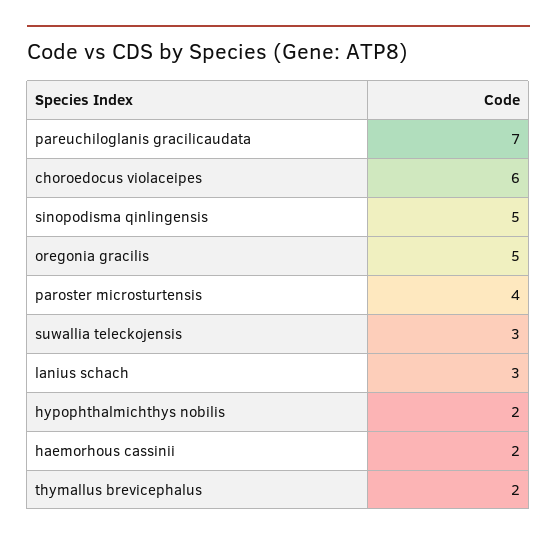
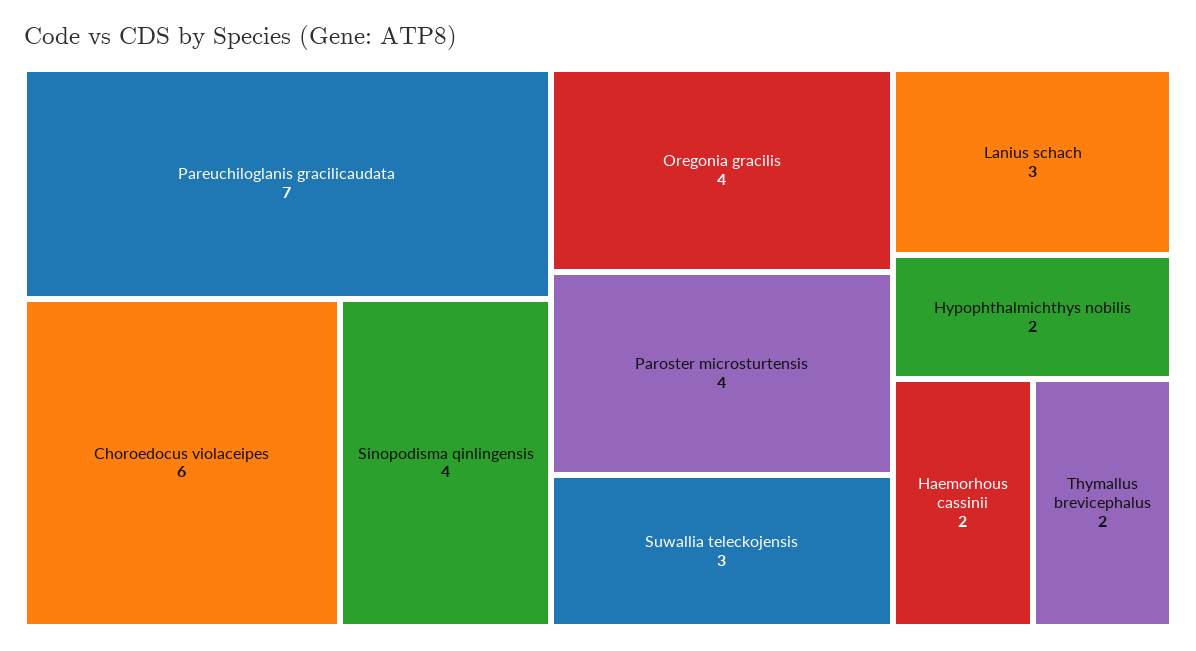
  {
    "pareuchiloglanis gracilicaudata": 7,
    "choroedocus violaceipes": 6,
-   "sinopodisma qinlingensis": 5,
+   "sinopodisma qinlingensis": 4,
-   "oregonia gracilis": 5,
+   "oregonia gracilis": 4,
    "paroster microsturtensis": 4,
    "suwallia teleckojensis": 3,
    "lanius schach": 3,
    "hypophthalmichthys nobilis": 2,
    "haemorhous cassinii": 2,
    "thymallus brevicephalus": 2
  }

